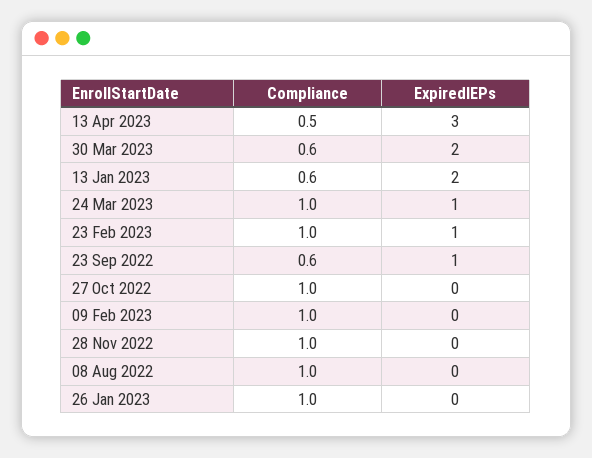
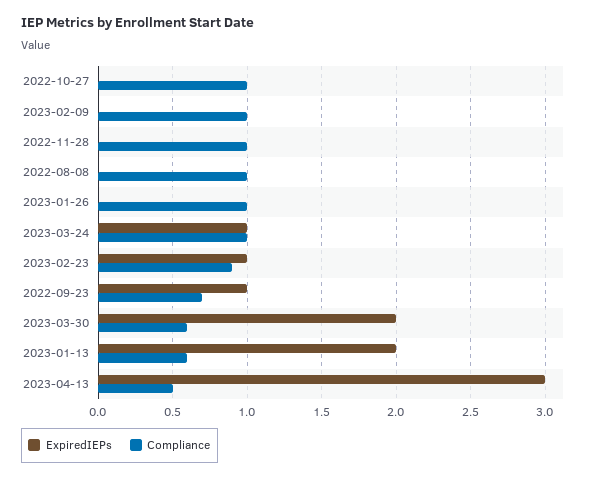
  {
    "Compliance": {
      "13 Apr 2023": 0.5,
      "30 Mar 2023": 0.6,
      "13 Jan 2023": 0.6,
      "24 Mar 2023": 1,
-     "23 Feb 2023": 1,
+     "23 Feb 2023": 0.9,
-     "23 Sep 2022": 0.6,
+     "23 Sep 2022": 0.7,
      "27 Oct 2022": 1,
      "09 Feb 2023": 1,
      "28 Nov 2022": 1,
      "08 Aug 2022": 1,
      "26 Jan 2023": 1
    },
    "ExpiredIEPs": {
      "13 Apr 2023": 3,
      "30 Mar 2023": 2,
      "13 Jan 2023": 2,
      "24 Mar 2023": 1,
      "23 Feb 2023": 1,
      "23 Sep 2022": 1,
      "27 Oct 2022": 0,
      "09 Feb 2023": 0,
      "28 Nov 2022": 0,
      "08 Aug 2022": 0,
      "26 Jan 2023": 0
    }
  }

